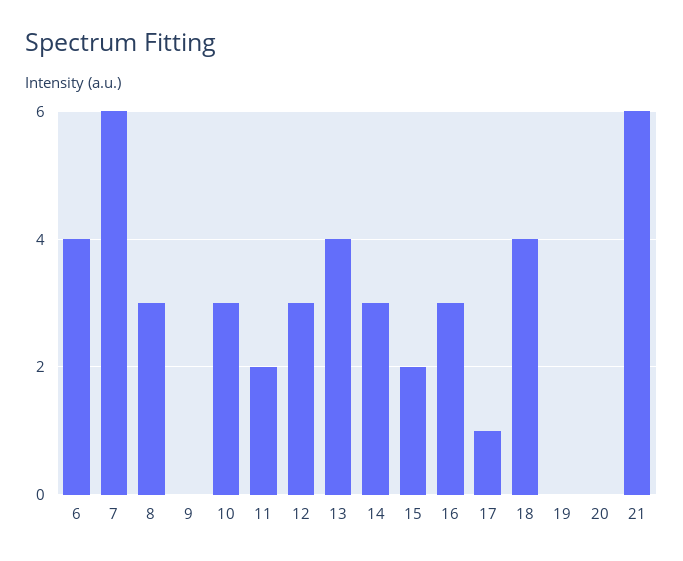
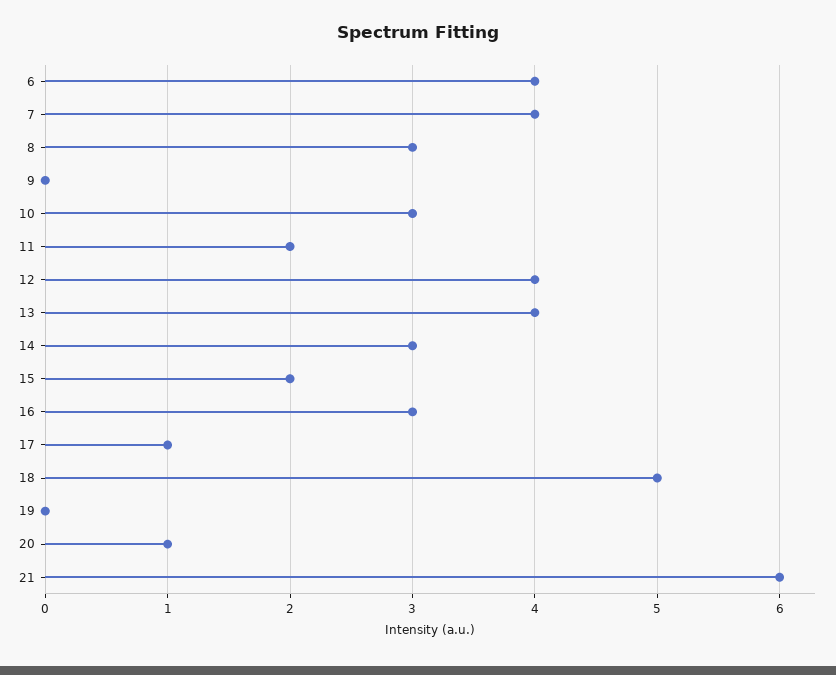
  {
    "6": 4,
-   "7": 6,
+   "7": 4,
    "8": 3,
    "9": 0,
    "10": 3,
    "11": 2,
-   "12": 3,
+   "12": 4,
    "13": 4,
    "14": 3,
    "15": 2,
    "16": 3,
    "17": 1,
-   "18": 4,
+   "18": 5,
    "19": 0,
-   "20": 0,
+   "20": 1,
    "21": 6
  }

